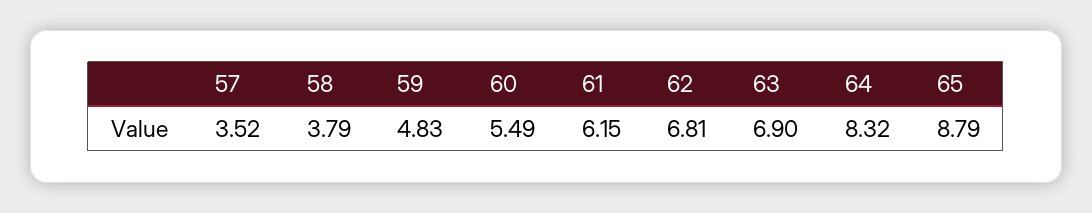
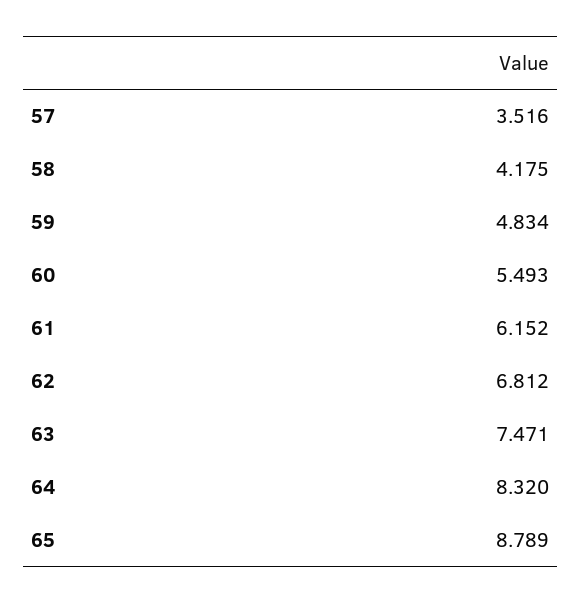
  {
    "57": 3.516,
-   "58": 3.79,
+   "58": 4.175,
    "59": 4.834,
    "60": 5.493,
    "61": 6.152,
    "62": 6.812,
-   "63": 6.9,
+   "63": 7.471,
    "64": 8.32,
    "65": 8.789
  }

